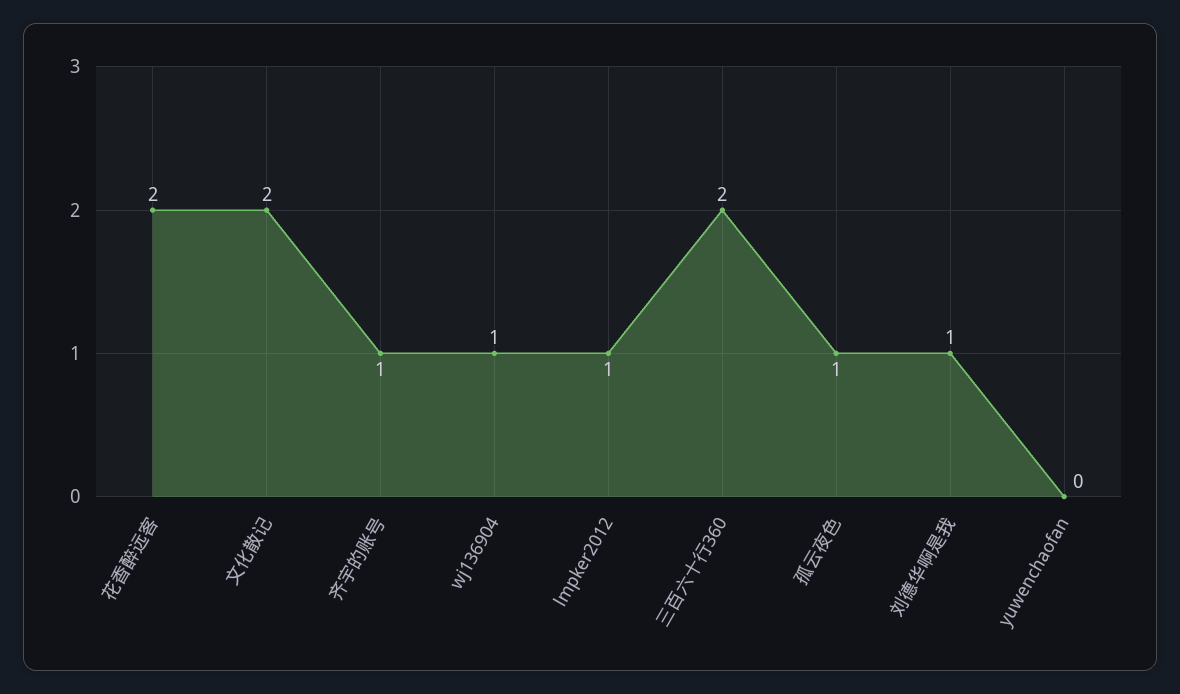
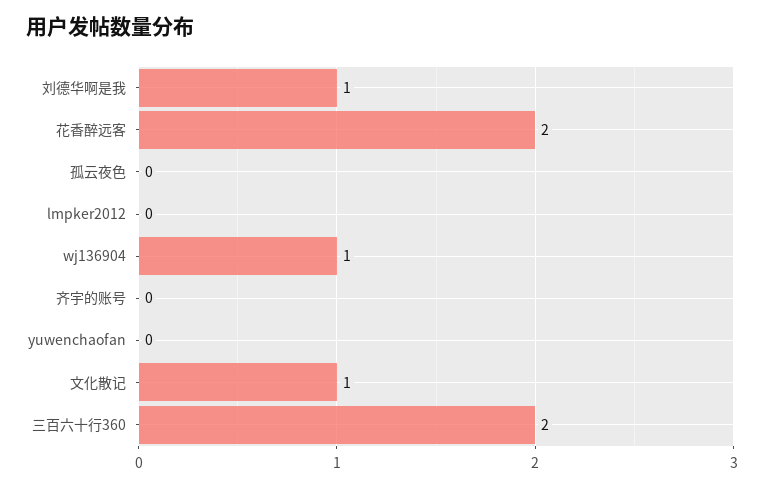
  {
    "花香醉远客": 2,
-   "文化散记": 2,
+   "文化散记": 1,
-   "齐宇的账号": 1,
+   "齐宇的账号": 0,
    "wj136904": 1,
-   "lmpker2012": 1,
+   "lmpker2012": 0,
    "三百六十行360": 2,
-   "孤云夜色": 1,
+   "孤云夜色": 0,
    "刘德华啊是我": 1,
    "yuwenchaofan": 0
  }

